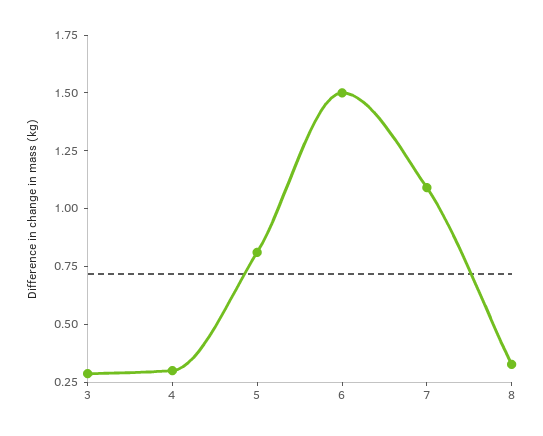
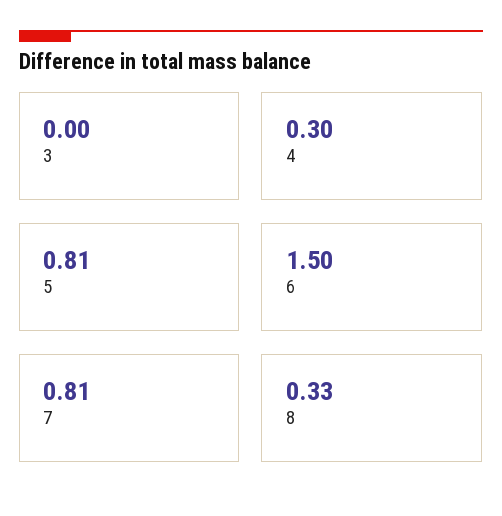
  {
-   "3": 0.3,
+   "3": 0,
    "4": 0.3,
    "5": 0.81,
    "6": 1.5,
-   "7": 1.1,
+   "7": 0.81,
    "8": 0.33
  }

